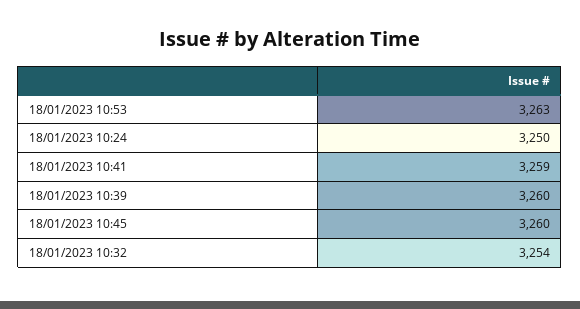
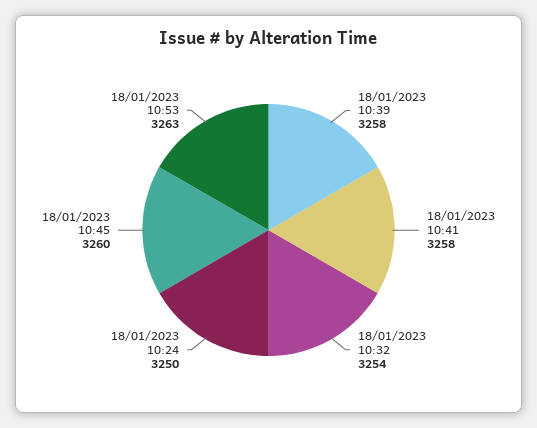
  {
    "18/01/2023 10:53": 3263,
    "18/01/2023 10:24": 3250,
-   "18/01/2023 10:41": 3259,
+   "18/01/2023 10:41": 3258,
-   "18/01/2023 10:39": 3260,
+   "18/01/2023 10:39": 3258,
    "18/01/2023 10:45": 3260,
    "18/01/2023 10:32": 3254
  }

